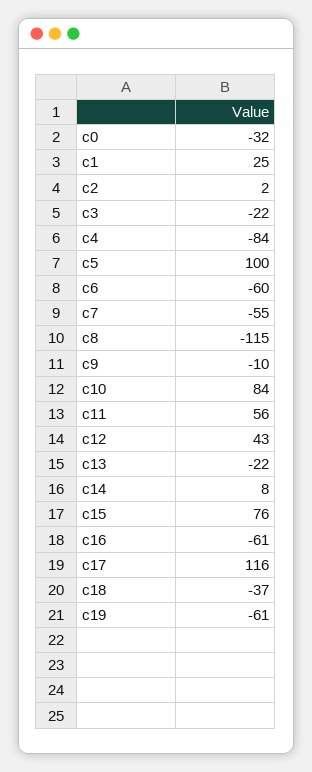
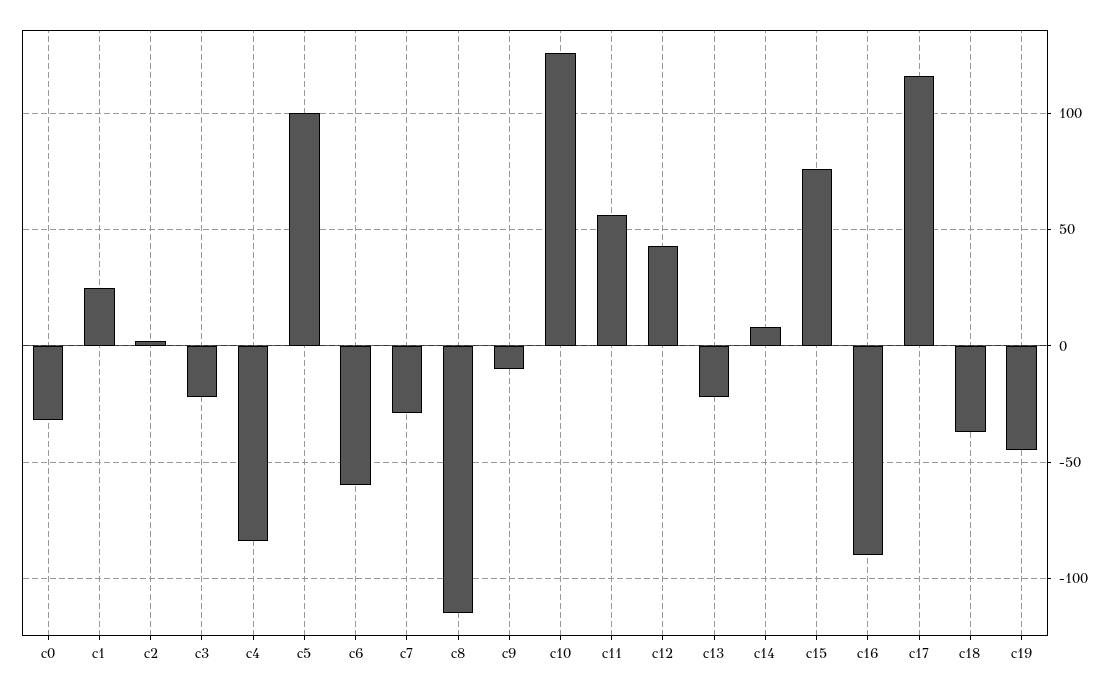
  {
    "c0": -32,
    "c1": 25,
    "c2": 2,
    "c3": -22,
    "c4": -84,
    "c5": 100,
    "c6": -60,
-   "c7": -55,
+   "c7": -30,
    "c8": -115,
    "c9": -10,
-   "c10": 84,
+   "c10": 125,
    "c11": 56,
    "c12": 43,
    "c13": -22,
    "c14": 8,
    "c15": 76,
-   "c16": -61,
+   "c16": -90,
    "c17": 116,
    "c18": -37,
-   "c19": -61
+   "c19": -45
  }

